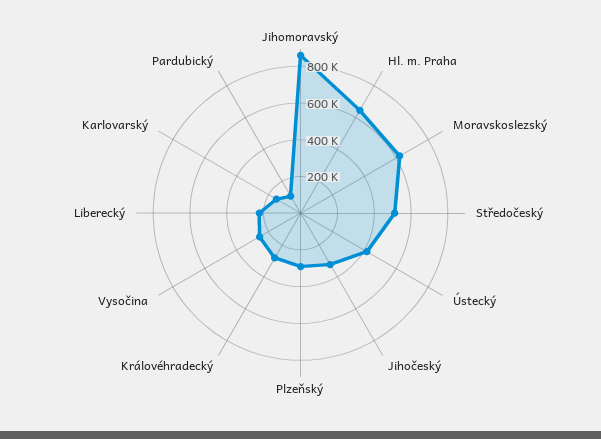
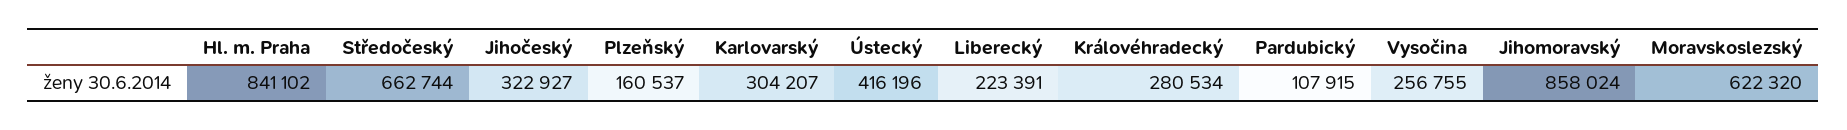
  {
    "Jihomoravský": 858024,
-   "Hl. m. Praha": 650000,
+   "Hl. m. Praha": 841102,
    "Moravskoslezský": 622320,
-   "Středočeský": 500000,
+   "Středočeský": 662744,
    "Ústecký": 416196,
    "Jihočeský": 322927,
-   "Plzeňský": 300000,
+   "Plzeňský": 160537,
    "Královéhradecký": 280534,
    "Vysočina": 256755,
    "Liberecký": 223391,
-   "Karlovarský": 150000,
+   "Karlovarský": 304207,
    "Pardubický": 107915
  }

